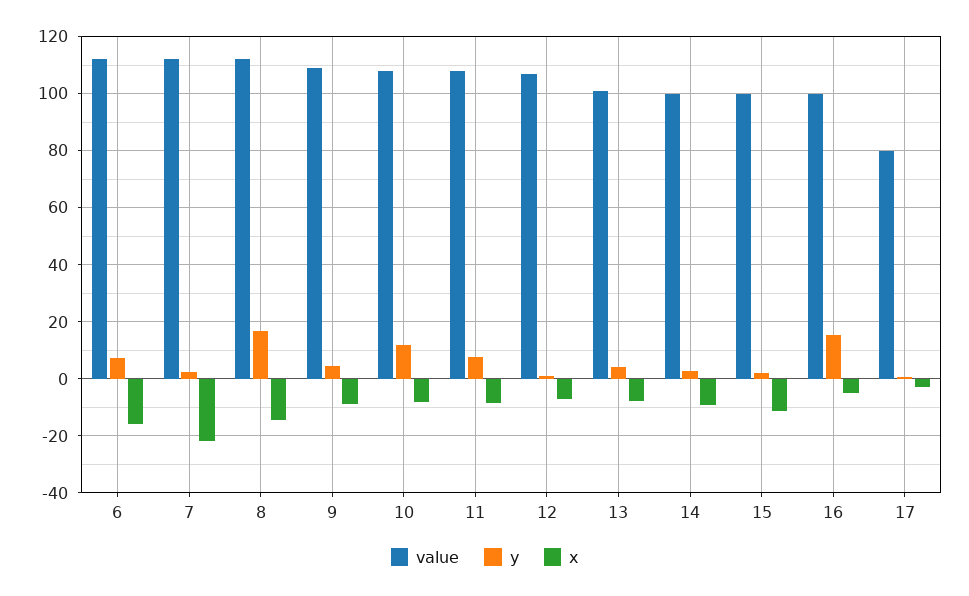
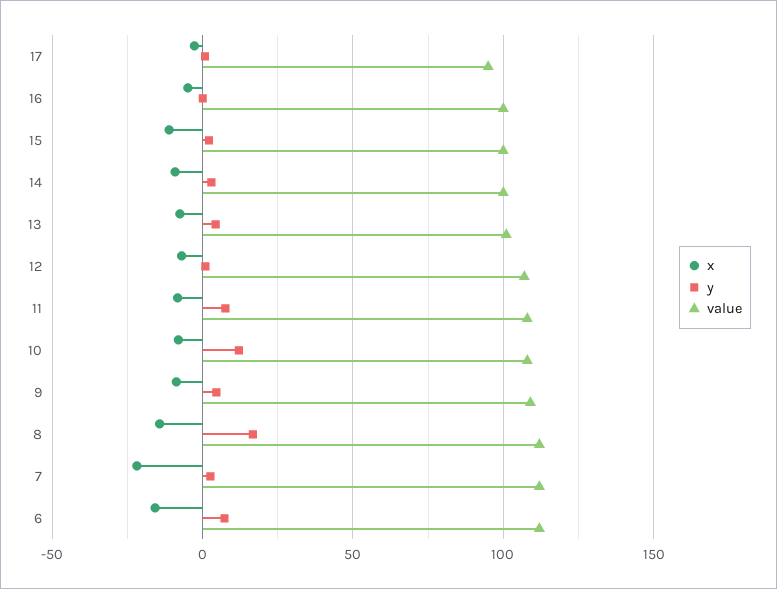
  {
    "value": {
      "6": 112.5,
      "7": 112.5,
      "8": 112.5,
      "9": 110,
      "10": 107.5,
      "11": 107.5,
      "12": 107.5,
      "13": 100,
      "14": 100,
      "15": 100,
      "16": 100,
-     "17": 80
+     "17": 95
    },
    "y": {
      "6": 7.5,
      "7": 2.5,
      "8": 17.5,
      "9": 5,
      "10": 12.5,
      "11": 7.5,
      "12": 0,
      "13": 5,
      "14": 2.5,
      "15": 2.5,
-     "16": 15,
+     "16": 0,
      "17": 0
    },
    "x": {
      "6": -15,
      "7": -22.5,
      "8": -15,
      "9": -10,
      "10": -7.5,
      "11": -7.5,
      "12": -7.5,
      "13": -7.5,
      "14": -10,
      "15": -10,
      "16": -5,
      "17": -2.5
    }
  }

